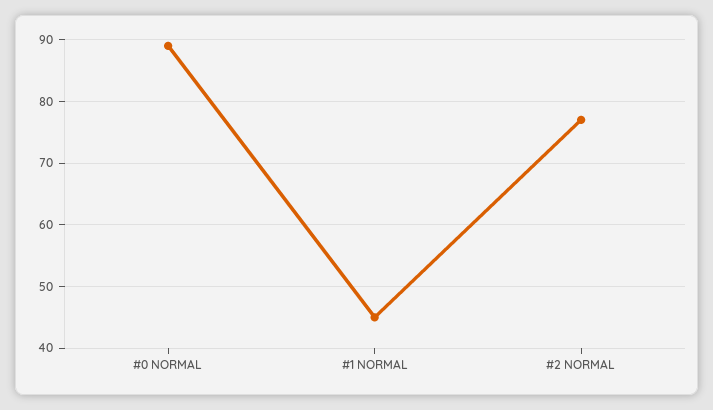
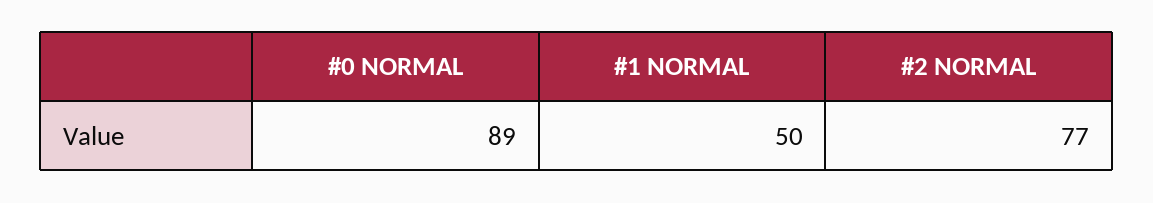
  {
    "#0 NORMAL": 89,
-   "#1 NORMAL": 45,
+   "#1 NORMAL": 50,
    "#2 NORMAL": 77
  }

